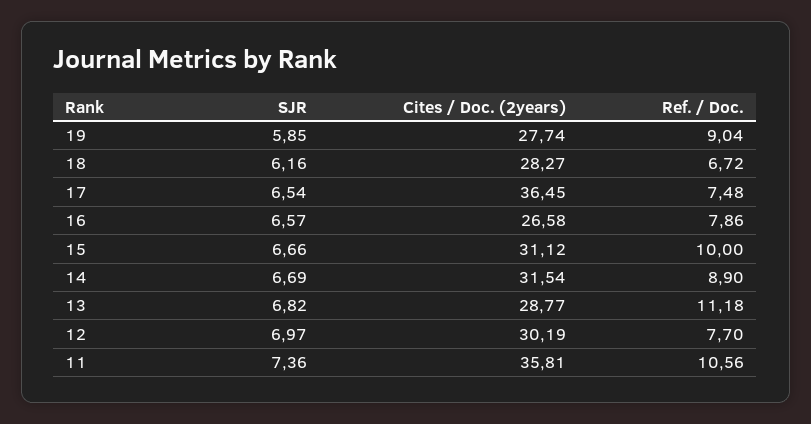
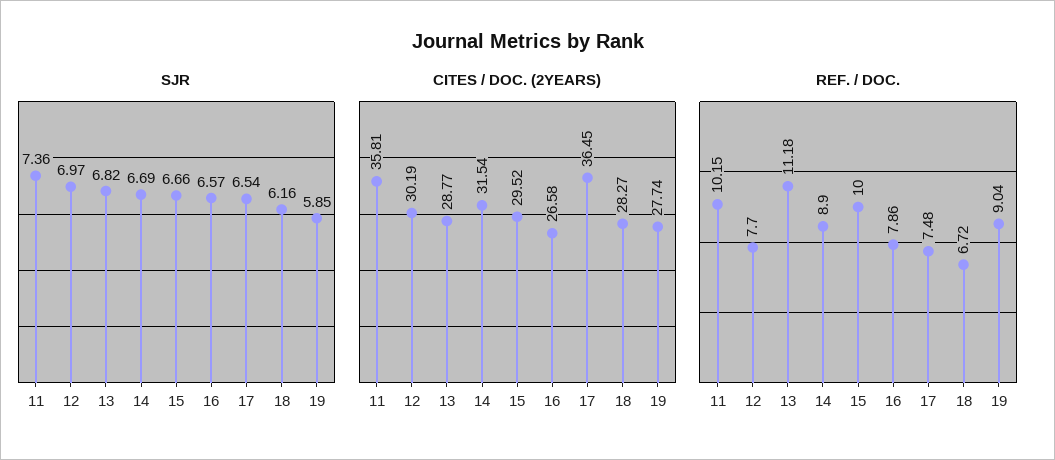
  {
    "SJR": {
      "19": 5.85,
      "18": 6.16,
      "17": 6.54,
      "16": 6.57,
      "15": 6.66,
      "14": 6.69,
      "13": 6.82,
      "12": 6.97,
      "11": 7.36
    },
    "Cites / Doc. (2years)": {
      "19": 27.74,
      "18": 28.27,
      "17": 36.45,
      "16": 26.58,
-     "15": 31.12,
+     "15": 29.52,
      "14": 31.54,
      "13": 28.77,
      "12": 30.19,
      "11": 35.81
    },
    "Ref. / Doc.": {
      "19": 9.04,
      "18": 6.72,
      "17": 7.48,
      "16": 7.86,
      "15": 10,
      "14": 8.9,
      "13": 11.18,
      "12": 7.7,
-     "11": 10.56
+     "11": 10.15
    }
  }

